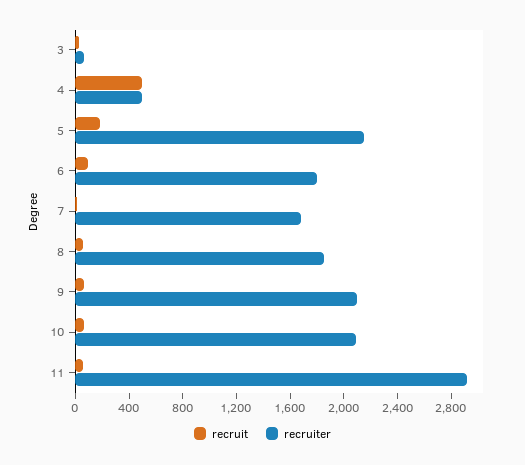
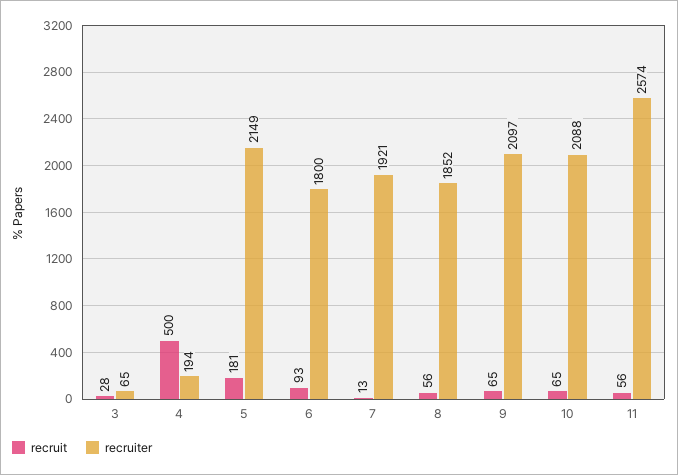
  {
    "recruit": {
      "3": 28,
      "4": 500,
      "5": 181,
      "6": 93,
      "7": 13,
      "8": 56,
      "9": 65,
      "10": 65,
      "11": 56
    },
    "recruiter": {
      "3": 65,
-     "4": 500,
+     "4": 194,
      "5": 2149,
      "6": 1800,
-     "7": 1700,
+     "7": 1921,
      "8": 1852,
      "9": 2097,
      "10": 2088,
-     "11": 2900
+     "11": 2574
    }
  }

